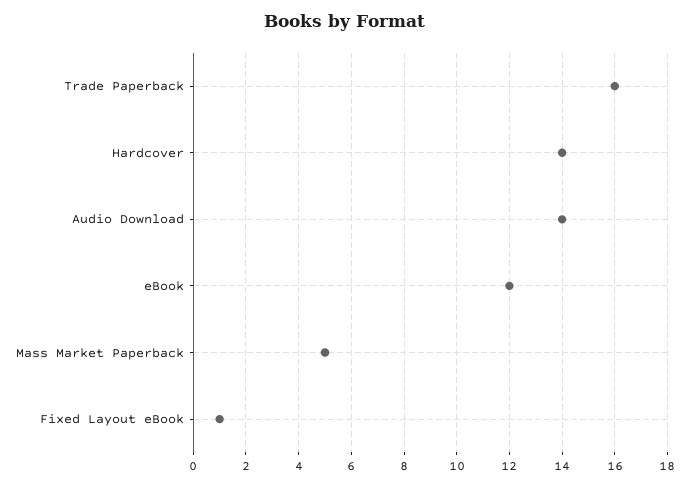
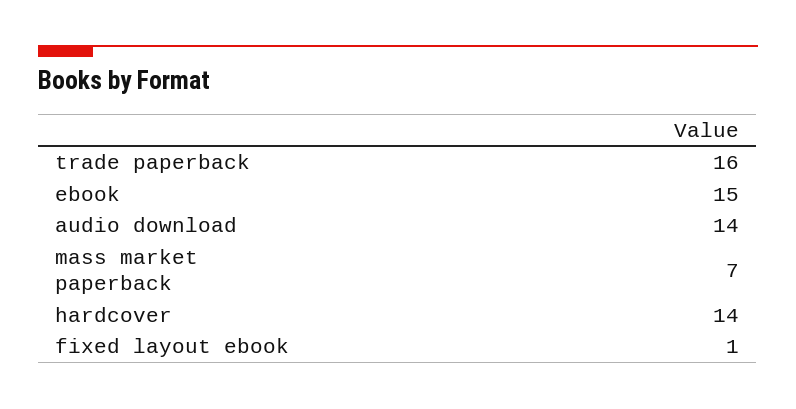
  {
    "Trade Paperback": 16,
    "Hardcover": 14,
    "Audio Download": 14,
-   "eBook": 12,
+   "eBook": 15,
-   "Mass Market Paperback": 5,
+   "Mass Market Paperback": 7,
    "Fixed Layout eBook": 1
  }

